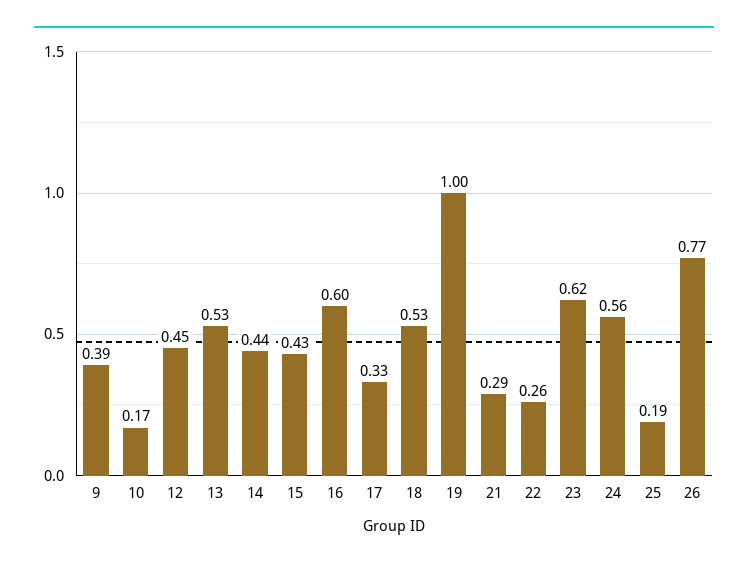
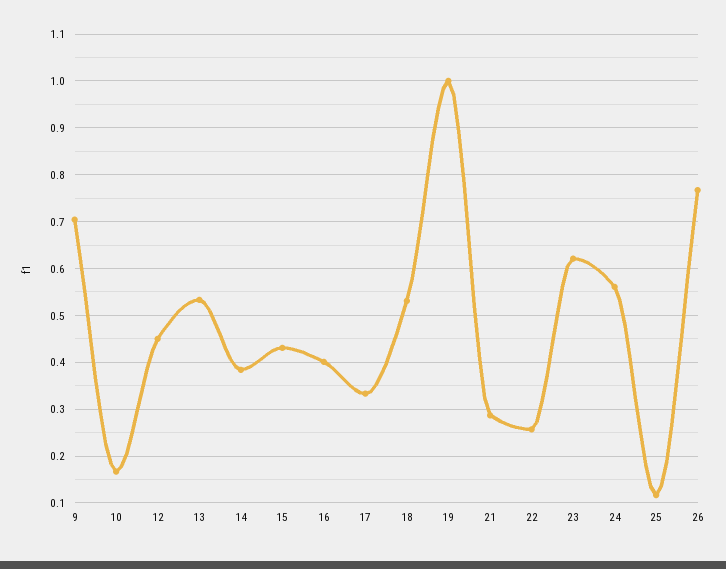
  {
-   "9": 0.39,
+   "9": 0.7,
    "10": 0.17,
    "12": 0.45,
    "13": 0.53,
-   "14": 0.44,
+   "14": 0.38,
    "15": 0.43,
-   "16": 0.6,
+   "16": 0.4,
    "17": 0.33,
    "18": 0.53,
    "19": 1,
    "21": 0.29,
    "22": 0.26,
    "23": 0.62,
    "24": 0.56,
-   "25": 0.19,
+   "25": 0.12,
    "26": 0.77
  }

